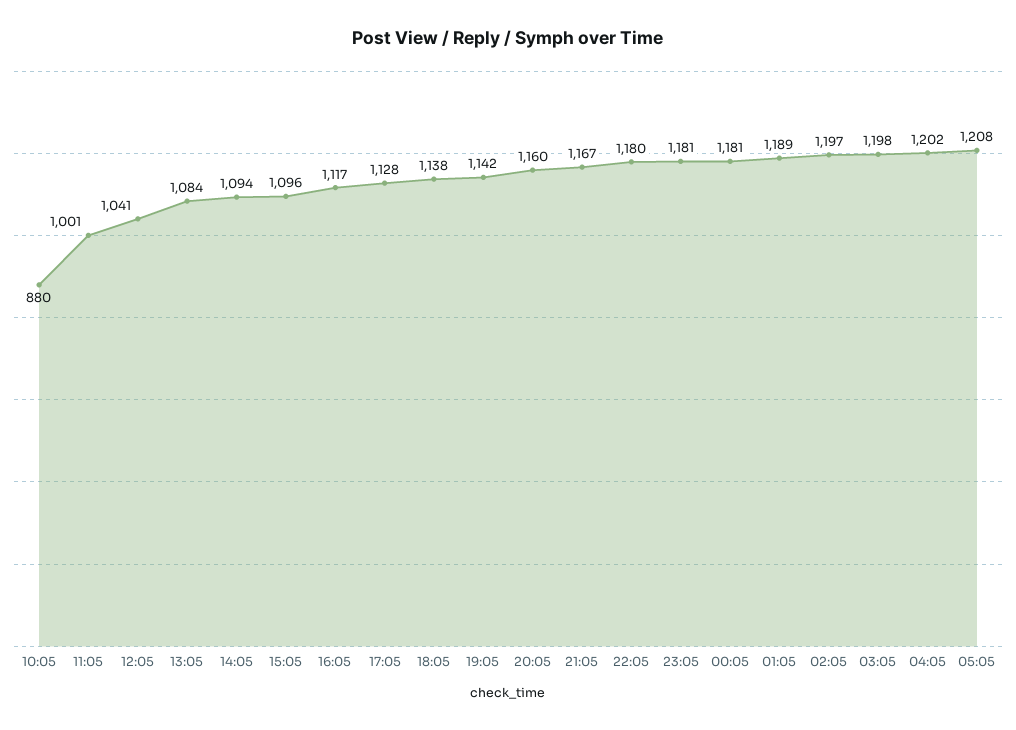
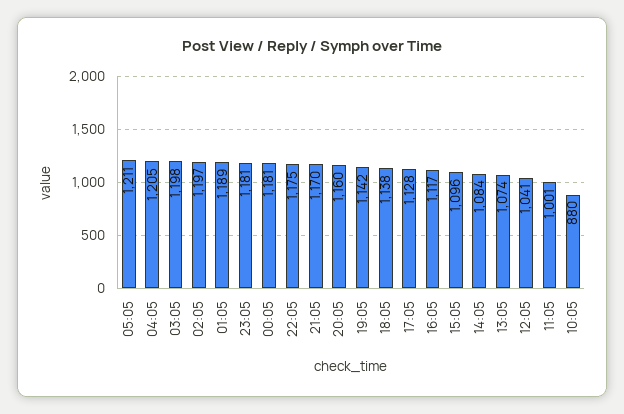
  {
    "10:05": 880,
    "11:05": 1001,
    "12:05": 1041,
-   "13:05": 1084,
+   "13:05": 1074,
-   "14:05": 1094,
+   "14:05": 1084,
    "15:05": 1096,
    "16:05": 1117,
    "17:05": 1128,
    "18:05": 1138,
    "19:05": 1142,
    "20:05": 1160,
-   "21:05": 1167,
+   "21:05": 1170,
-   "22:05": 1180,
+   "22:05": 1175,
    "23:05": 1181,
    "00:05": 1181,
    "01:05": 1189,
    "02:05": 1197,
    "03:05": 1198,
-   "04:05": 1202,
+   "04:05": 1205,
-   "05:05": 1208
+   "05:05": 1211
  }

